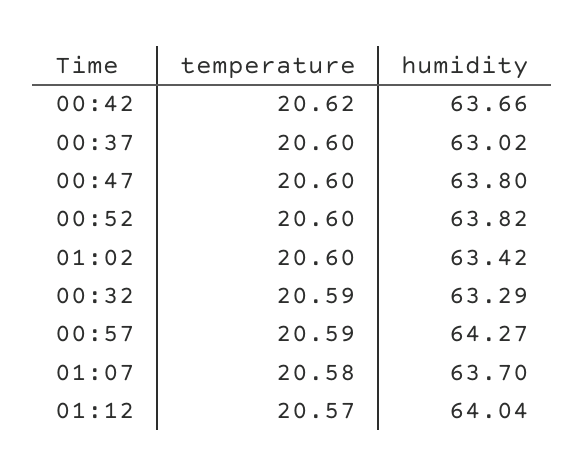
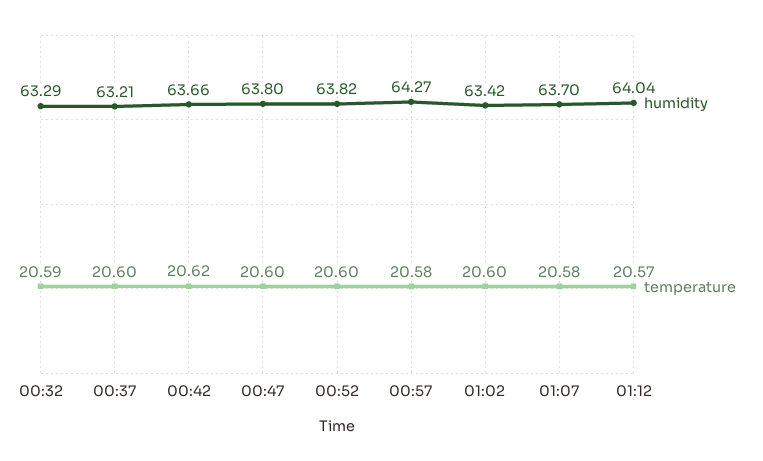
  {
    "temperature": {
      "00:42": 20.62,
      "00:37": 20.6,
      "00:47": 20.6,
      "00:52": 20.6,
      "01:02": 20.6,
      "00:32": 20.59,
-     "00:57": 20.59,
+     "00:57": 20.58,
      "01:07": 20.58,
      "01:12": 20.57
    },
    "humidity": {
      "00:42": 63.66,
-     "00:37": 63.02,
+     "00:37": 63.21,
      "00:47": 63.8,
      "00:52": 63.82,
      "01:02": 63.42,
      "00:32": 63.29,
      "00:57": 64.27,
      "01:07": 63.7,
      "01:12": 64.04
    }
  }

